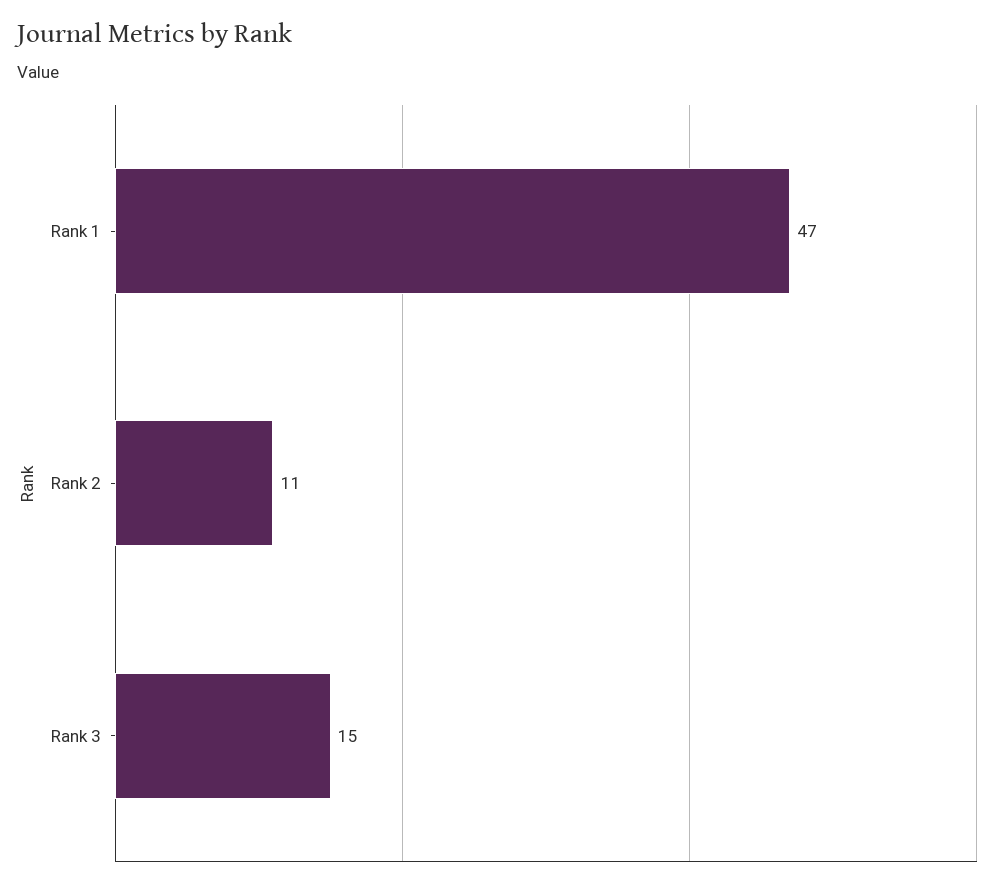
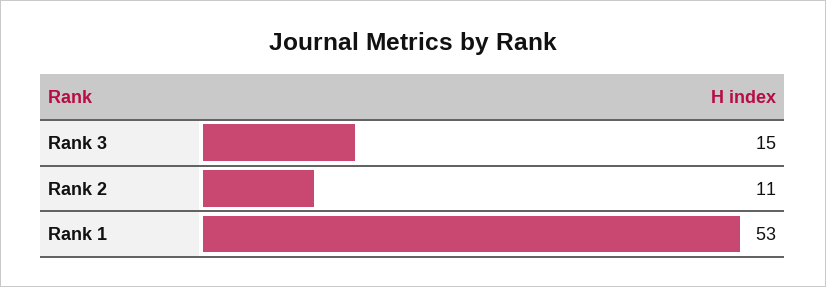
  {
-   "Rank 1": 47,
+   "Rank 1": 53,
    "Rank 2": 11,
    "Rank 3": 15
  }

